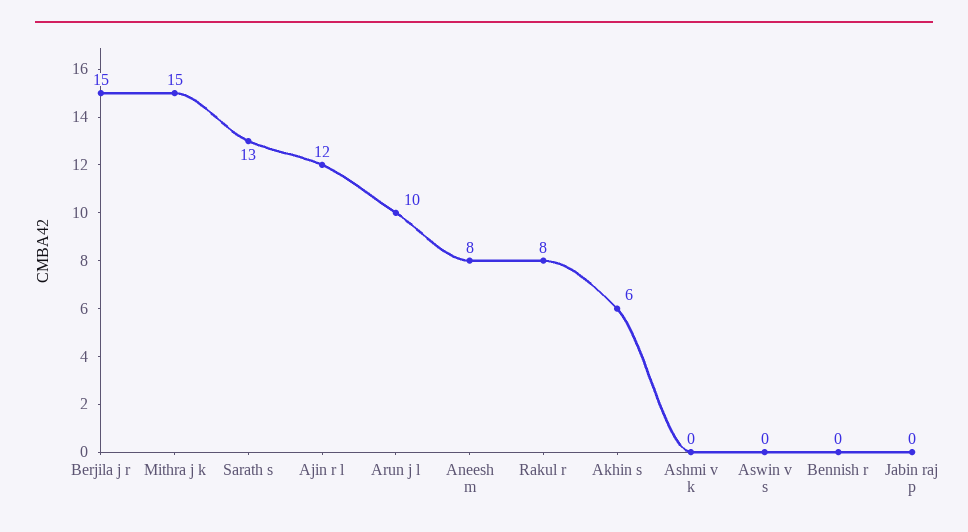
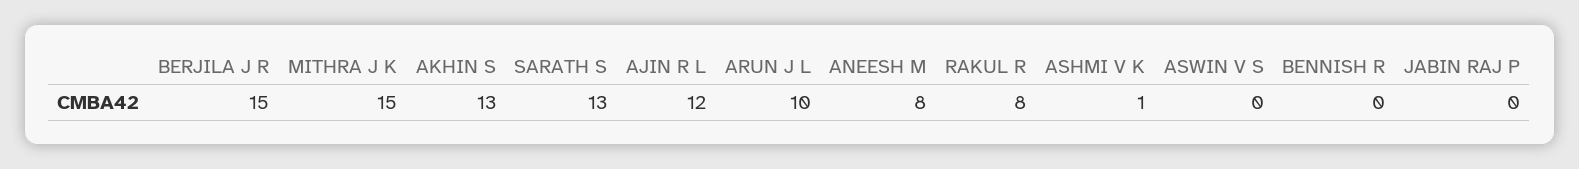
  {
    "Berjila j r": 15,
    "Mithra j k": 15,
    "Sarath s": 13,
    "Ajin r l": 12,
    "Arun j l": 10,
    "Aneesh m": 8,
    "Rakul r": 8,
-   "Akhin s": 6,
+   "Akhin s": 13,
-   "Ashmi v k": 0,
+   "Ashmi v k": 1,
    "Aswin v s": 0,
    "Bennish r": 0,
    "Jabin raj p": 0
  }

